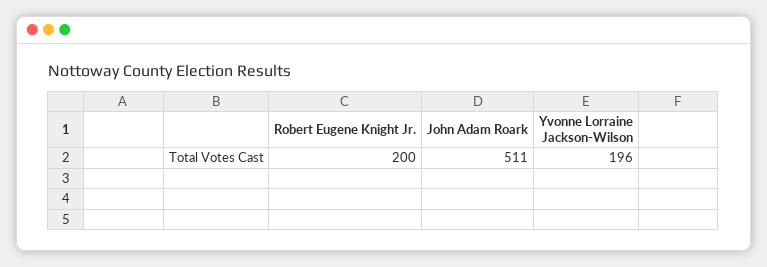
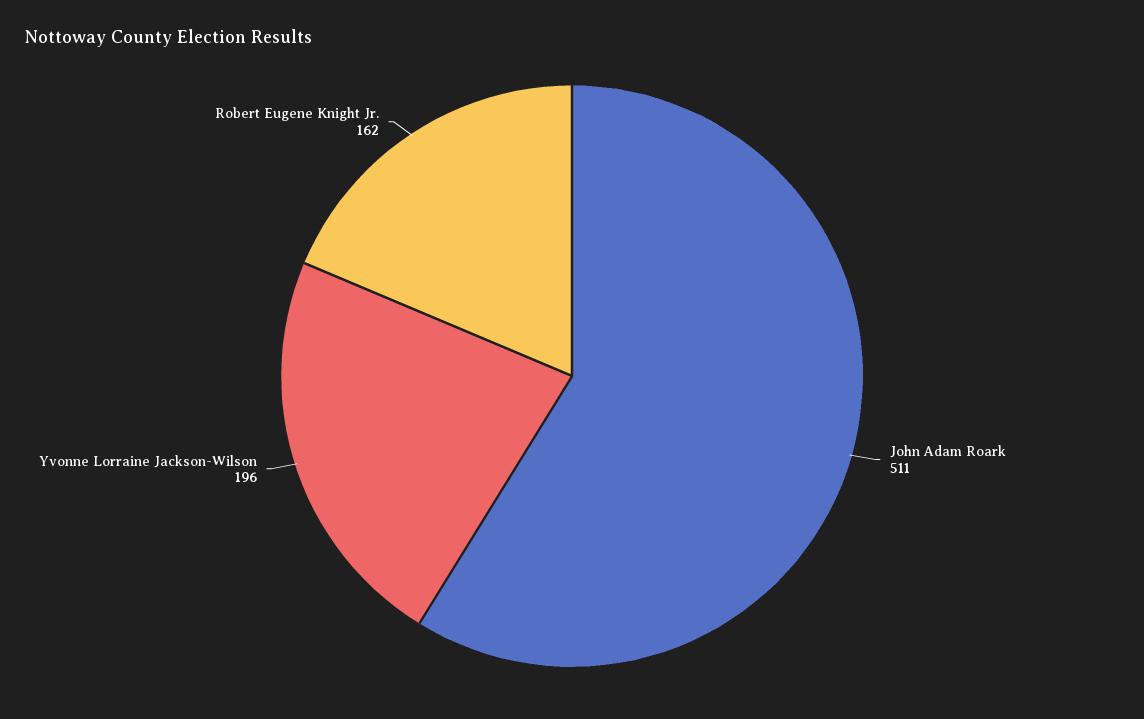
  {
-   "Robert Eugene Knight Jr.": 200,
+   "Robert Eugene Knight Jr.": 162,
    "John Adam Roark": 511,
    "Yvonne Lorraine Jackson-Wilson": 196
  }

